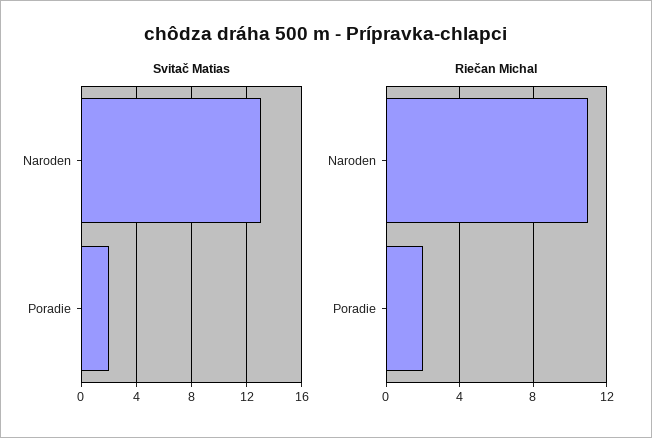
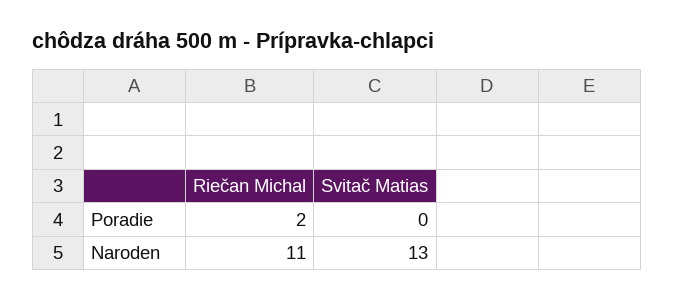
  {
    "Svitač Matias": {
      "Naroden": 13,
-     "Poradie": 2
+     "Poradie": 0
    },
    "Riečan Michal": {
      "Naroden": 11,
      "Poradie": 2
    }
  }

